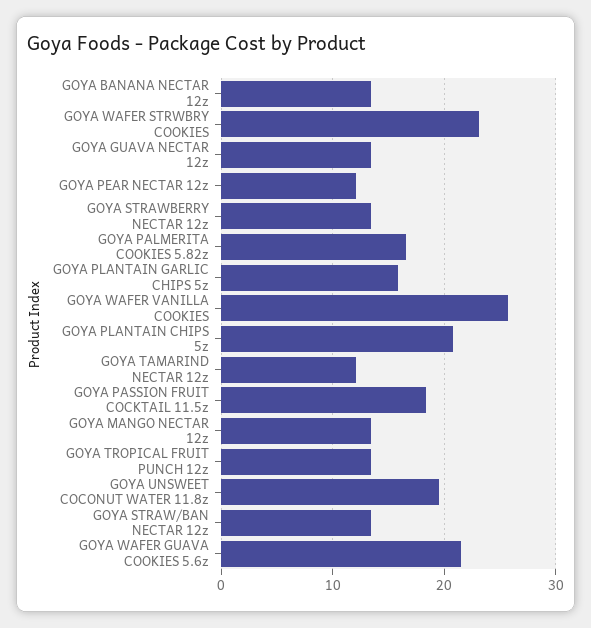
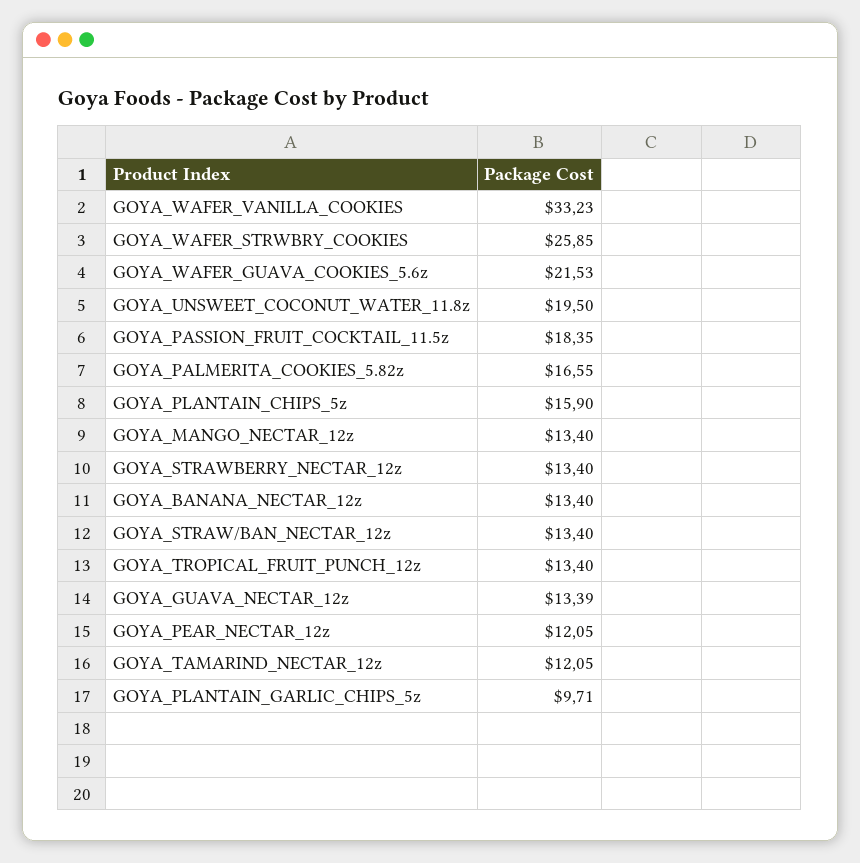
  {
    "GOYA BANANA NECTAR 12z": 13.4,
-   "GOYA WAFER STRWBRY COOKIES": 23,
+   "GOYA WAFER STRWBRY COOKIES": 25.85,
    "GOYA GUAVA NECTAR 12z": 13.39,
    "GOYA PEAR NECTAR 12z": 12.05,
    "GOYA STRAWBERRY NECTAR 12z": 13.4,
    "GOYA PALMERITA COOKIES 5.82z": 16.55,
-   "GOYA PLANTAIN GARLIC CHIPS 5z": 16,
+   "GOYA PLANTAIN GARLIC CHIPS 5z": 9.71,
-   "GOYA WAFER VANILLA COOKIES": 26,
+   "GOYA WAFER VANILLA COOKIES": 33.23,
-   "GOYA PLANTAIN CHIPS 5z": 21,
+   "GOYA PLANTAIN CHIPS 5z": 15.9,
    "GOYA TAMARIND NECTAR 12z": 12.05,
    "GOYA PASSION FRUIT COCKTAIL 11.5z": 18.35,
    "GOYA MANGO NECTAR 12z": 13.4,
    "GOYA TROPICAL FRUIT PUNCH 12z": 13.4,
    "GOYA UNSWEET COCONUT WATER 11.8z": 19.5,
    "GOYA STRAW/BAN NECTAR 12z": 13.4,
    "GOYA WAFER GUAVA COOKIES 5.6z": 21.53
  }

